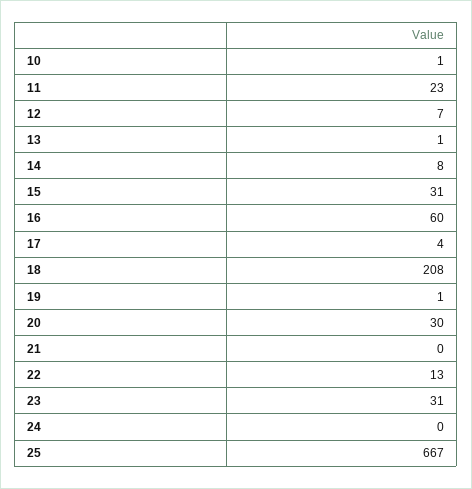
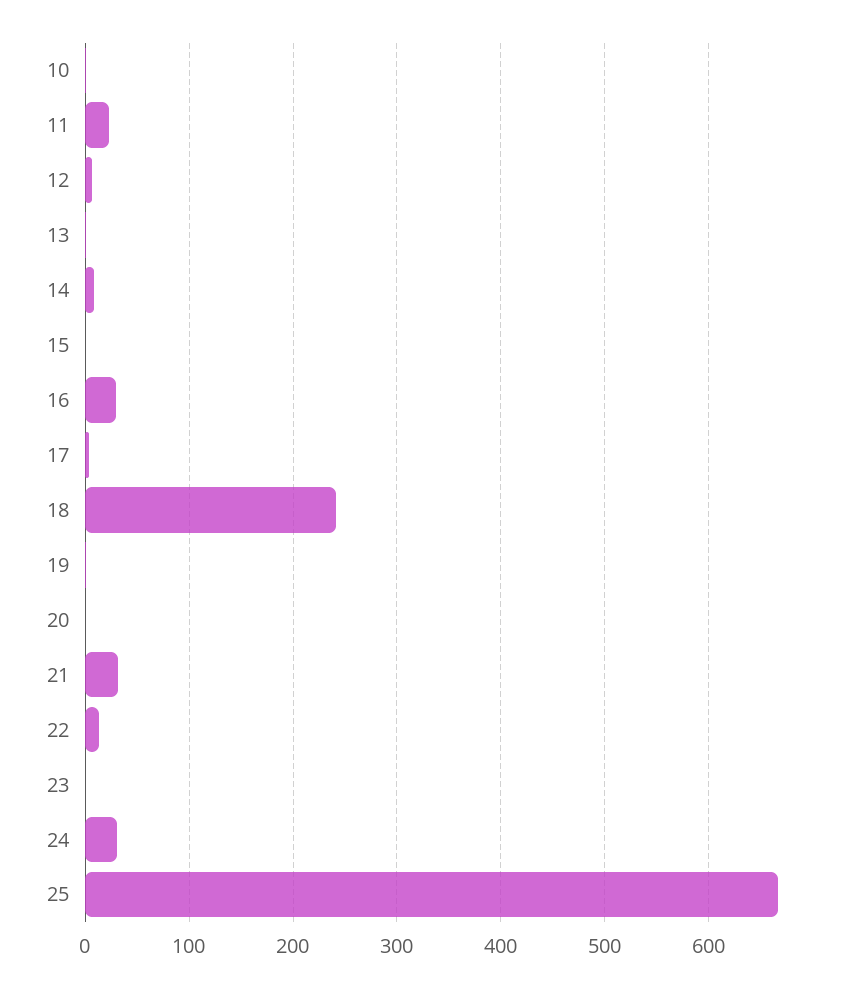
  {
    "10": 1,
    "11": 23,
    "12": 7,
    "13": 1,
    "14": 8,
-   "15": 31,
+   "15": 0,
-   "16": 60,
+   "16": 30,
    "17": 4,
-   "18": 208,
+   "18": 240,
    "19": 1,
-   "20": 30,
+   "20": 0,
-   "21": 0,
+   "21": 30,
    "22": 13,
-   "23": 31,
+   "23": 0,
-   "24": 0,
+   "24": 30,
    "25": 667
  }

